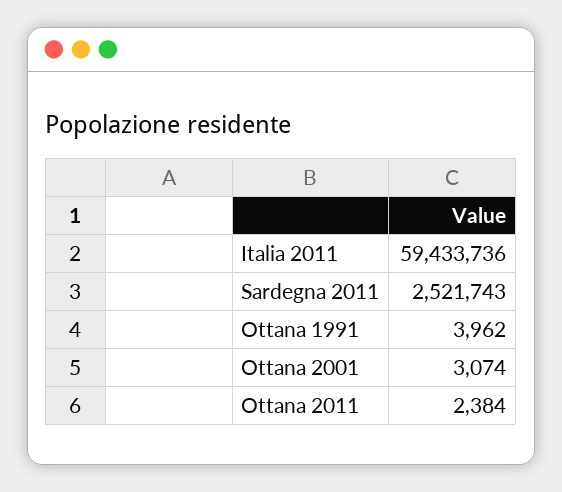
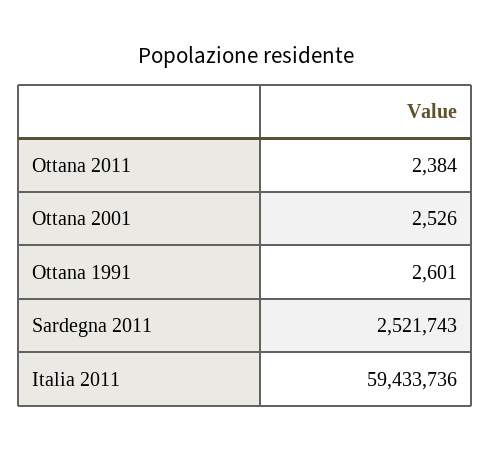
  {
    "Italia 2011": 59433736,
    "Sardegna 2011": 2521743,
-   "Ottana 1991": 3962,
+   "Ottana 1991": 2601,
-   "Ottana 2001": 3074,
+   "Ottana 2001": 2526,
    "Ottana 2011": 2384
  }

